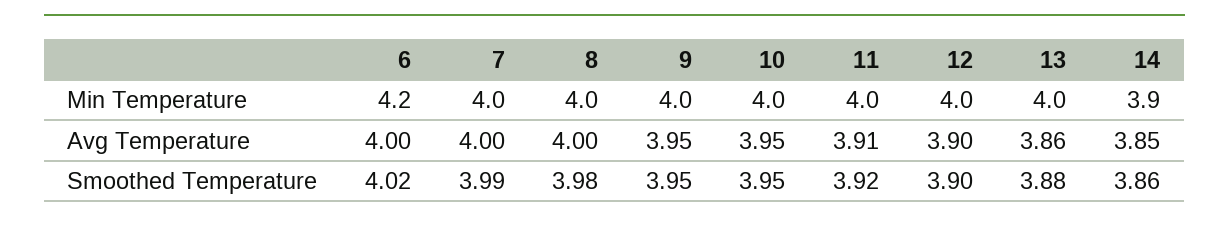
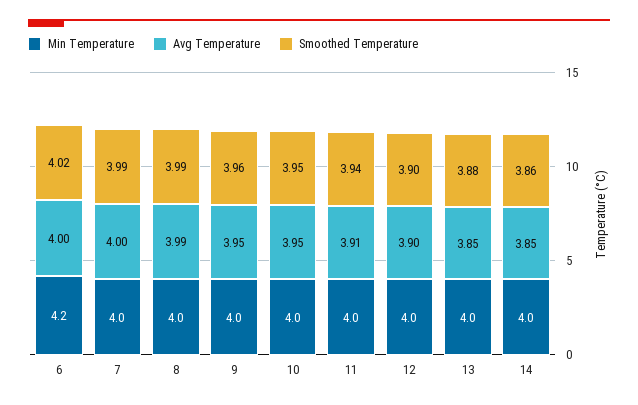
  {
    "Min Temperature": {
      "6": 4.2,
      "7": 4,
      "8": 4,
      "9": 4,
      "10": 4,
      "11": 4,
      "12": 4,
      "13": 4,
-     "14": 3.9
+     "14": 4
    },
    "Avg Temperature": {
      "6": 4,
      "7": 4,
-     "8": 4,
+     "8": 3.99,
      "9": 3.95,
      "10": 3.95,
      "11": 3.91,
      "12": 3.9,
-     "13": 3.86,
+     "13": 3.85,
      "14": 3.85
    },
    "Smoothed Temperature": {
      "6": 4.02,
      "7": 3.99,
-     "8": 3.98,
+     "8": 3.99,
-     "9": 3.95,
+     "9": 3.96,
      "10": 3.95,
-     "11": 3.92,
+     "11": 3.94,
      "12": 3.9,
      "13": 3.88,
      "14": 3.86
    }
  }

